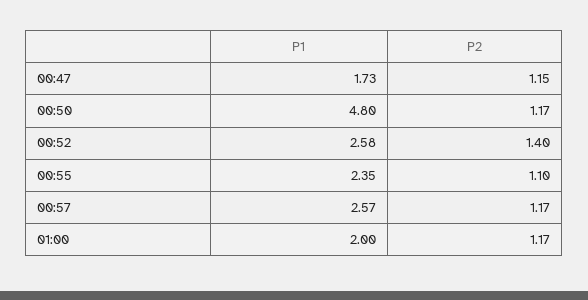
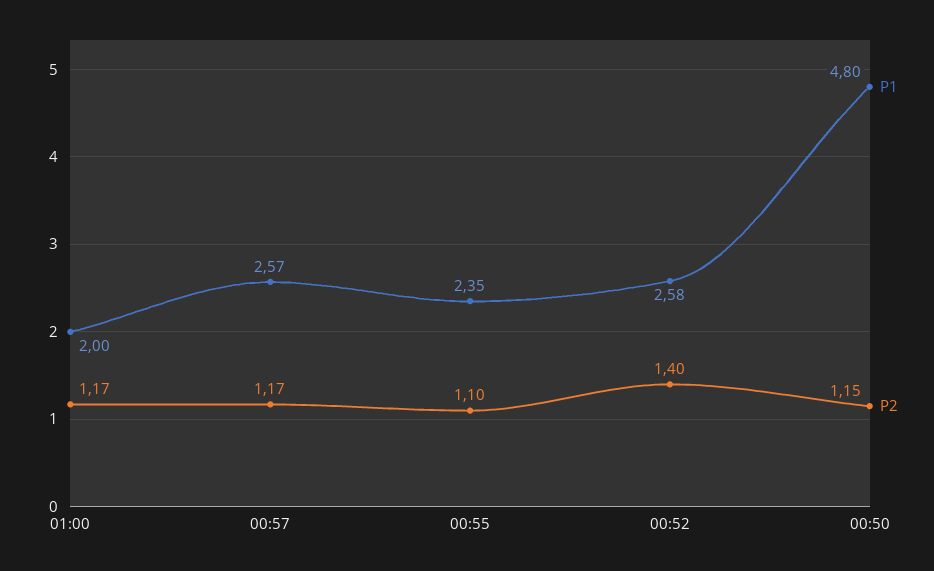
  {
    "P1": {
-     "00:47": 1.73,
      "00:50": 4.8,
      "00:52": 2.58,
      "00:55": 2.35,
      "00:57": 2.57,
      "01:00": 2
    },
    "P2": {
-     "00:47": 1.15,
-     "00:50": 1.17,
+     "00:50": 1.15,
      "00:52": 1.4,
      "00:55": 1.1,
      "00:57": 1.17,
      "01:00": 1.17
    }
  }

